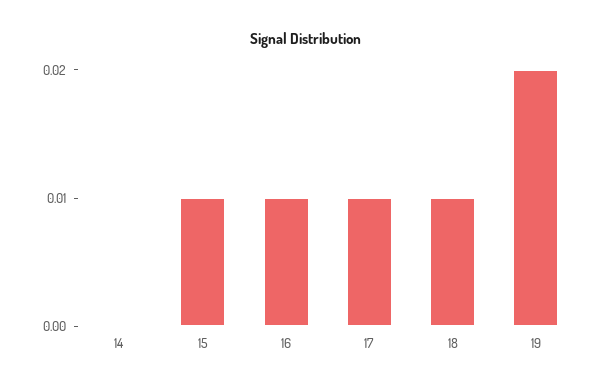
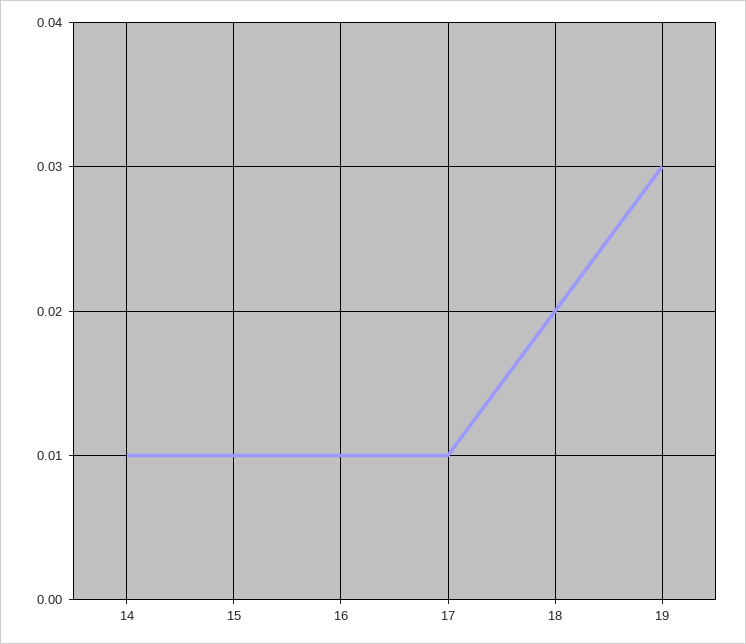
  {
-   "14": 0,
+   "14": 0.01,
    "15": 0.01,
    "16": 0.01,
    "17": 0.01,
-   "18": 0.01,
+   "18": 0.02,
-   "19": 0.02
+   "19": 0.03
  }

